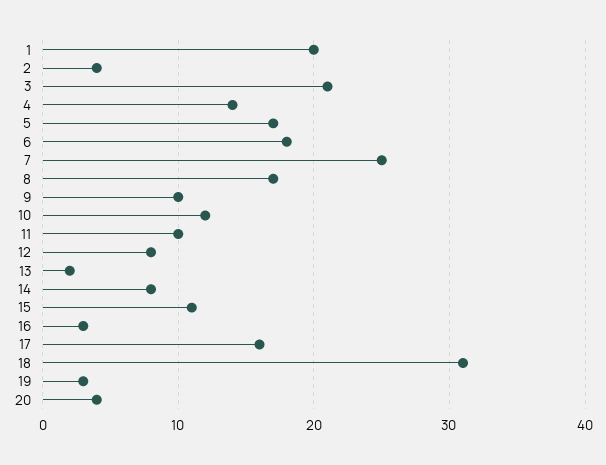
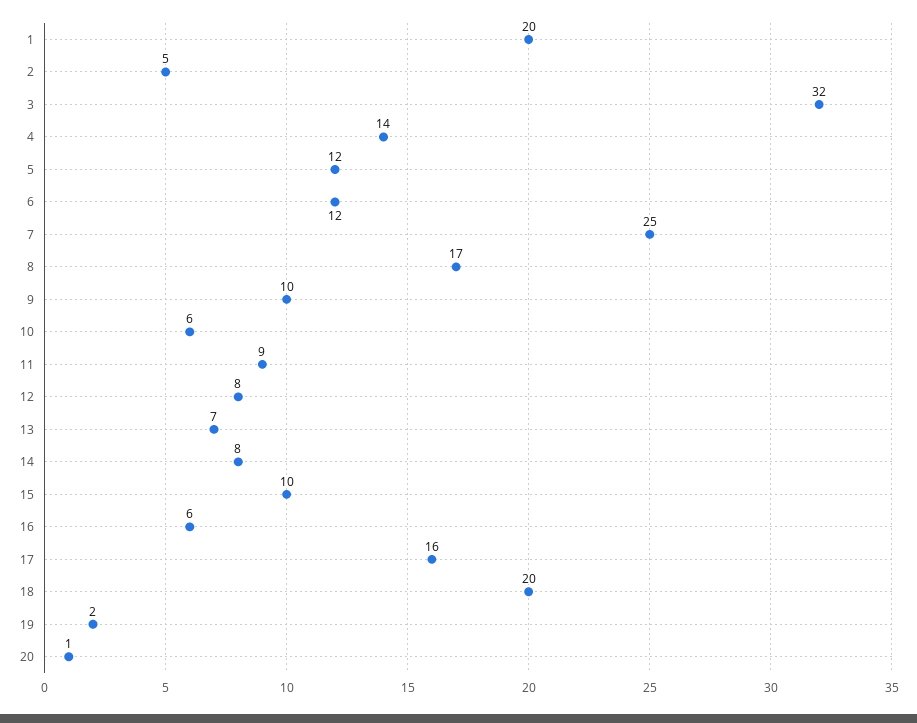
  {
    "1": 20,
-   "2": 4,
+   "2": 5,
-   "3": 21,
+   "3": 32,
    "4": 14,
-   "5": 17,
+   "5": 12,
-   "6": 18,
+   "6": 12,
    "7": 25,
    "8": 17,
    "9": 10,
-   "10": 12,
+   "10": 6,
-   "11": 10,
+   "11": 9,
    "12": 8,
-   "13": 2,
+   "13": 7,
    "14": 8,
-   "15": 11,
+   "15": 10,
-   "16": 3,
+   "16": 6,
    "17": 16,
-   "18": 31,
+   "18": 20,
-   "19": 3,
+   "19": 2,
-   "20": 4
+   "20": 1
  }

